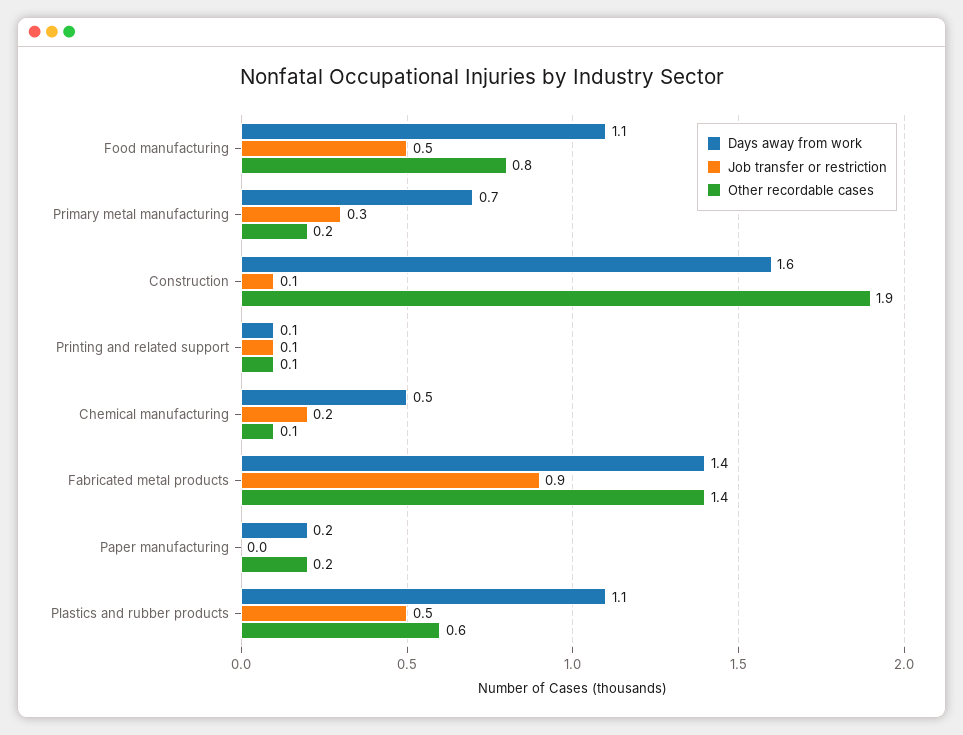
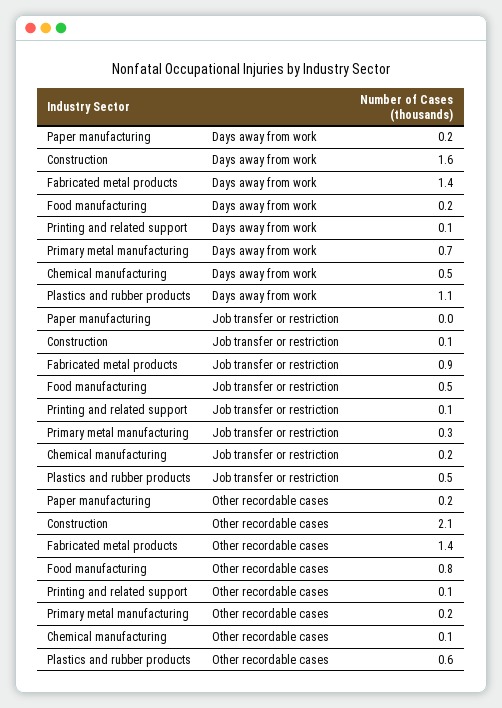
  {
    "Days away from work": {
-     "Food manufacturing": 1.1,
+     "Food manufacturing": 0.2,
      "Primary metal manufacturing": 0.7,
      "Construction": 1.6,
      "Printing and related support": 0.1,
      "Chemical manufacturing": 0.5,
      "Fabricated metal products": 1.4,
      "Paper manufacturing": 0.2,
      "Plastics and rubber products": 1.1
    },
    "Job transfer or restriction": {
      "Food manufacturing": 0.5,
      "Primary metal manufacturing": 0.3,
      "Construction": 0.1,
      "Printing and related support": 0.1,
      "Chemical manufacturing": 0.2,
      "Fabricated metal products": 0.9,
      "Paper manufacturing": 0,
      "Plastics and rubber products": 0.5
    },
    "Other recordable cases": {
      "Food manufacturing": 0.8,
      "Primary metal manufacturing": 0.2,
-     "Construction": 1.9,
+     "Construction": 2.1,
      "Printing and related support": 0.1,
      "Chemical manufacturing": 0.1,
      "Fabricated metal products": 1.4,
      "Paper manufacturing": 0.2,
      "Plastics and rubber products": 0.6
    }
  }

